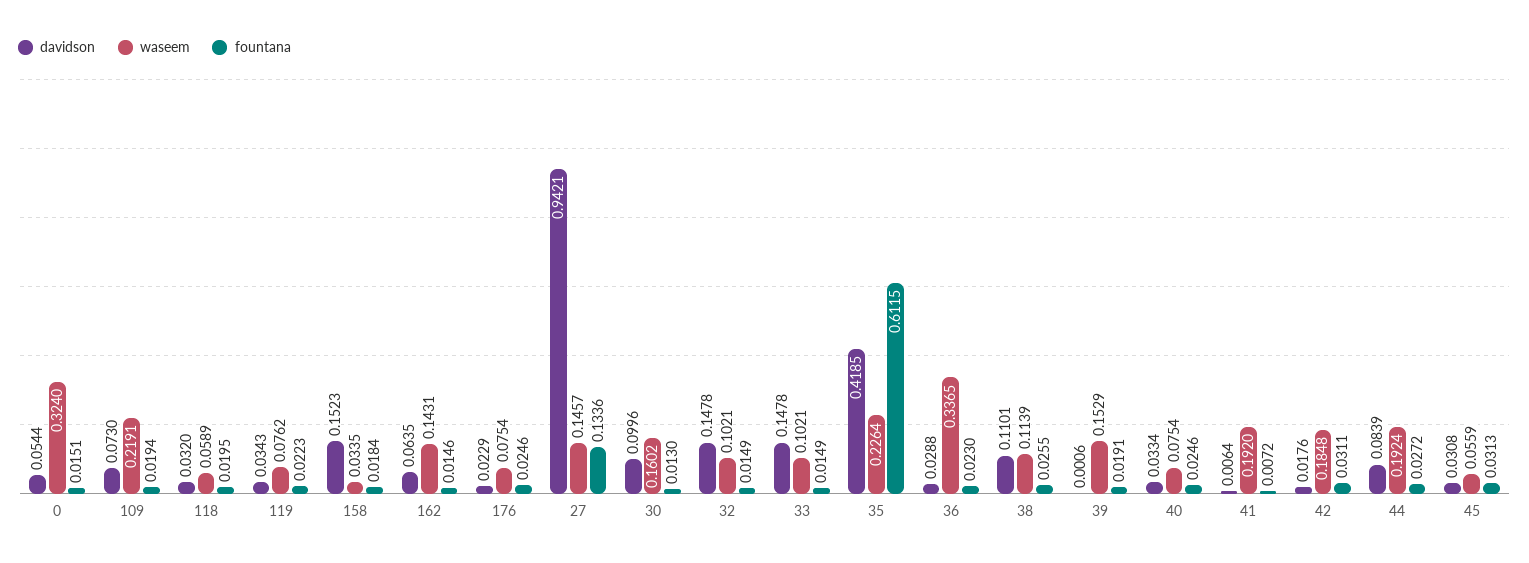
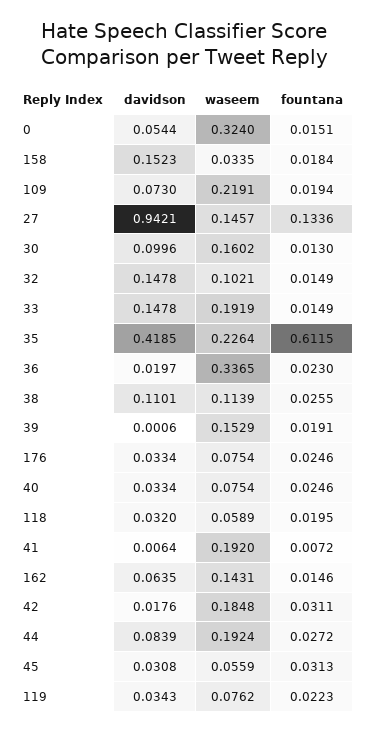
  {
    "davidson": {
      "0": 0.0544,
      "109": 0.073,
      "118": 0.032,
      "119": 0.0343,
      "158": 0.1523,
      "162": 0.0635,
-     "176": 0.0229,
+     "176": 0.0334,
      "27": 0.9421,
      "30": 0.0996,
      "32": 0.1478,
      "33": 0.1478,
      "35": 0.4185,
-     "36": 0.0288,
+     "36": 0.0197,
      "38": 0.1101,
      "39": 0.0006,
      "40": 0.0334,
      "41": 0.0064,
      "42": 0.0176,
      "44": 0.0839,
      "45": 0.0308
    },
    "waseem": {
      "0": 0.324,
      "109": 0.2191,
      "118": 0.0589,
      "119": 0.0762,
      "158": 0.0335,
      "162": 0.1431,
      "176": 0.0754,
      "27": 0.1457,
      "30": 0.1602,
      "32": 0.1021,
-     "33": 0.1021,
+     "33": 0.1919,
      "35": 0.2264,
      "36": 0.3365,
      "38": 0.1139,
      "39": 0.1529,
      "40": 0.0754,
      "41": 0.192,
      "42": 0.1848,
      "44": 0.1924,
      "45": 0.0559
    },
    "fountana": {
      "0": 0.0151,
      "109": 0.0194,
      "118": 0.0195,
      "119": 0.0223,
      "158": 0.0184,
      "162": 0.0146,
      "176": 0.0246,
      "27": 0.1336,
      "30": 0.013,
      "32": 0.0149,
      "33": 0.0149,
      "35": 0.6115,
      "36": 0.023,
      "38": 0.0255,
      "39": 0.0191,
      "40": 0.0246,
      "41": 0.0072,
      "42": 0.0311,
      "44": 0.0272,
      "45": 0.0313
    }
  }

